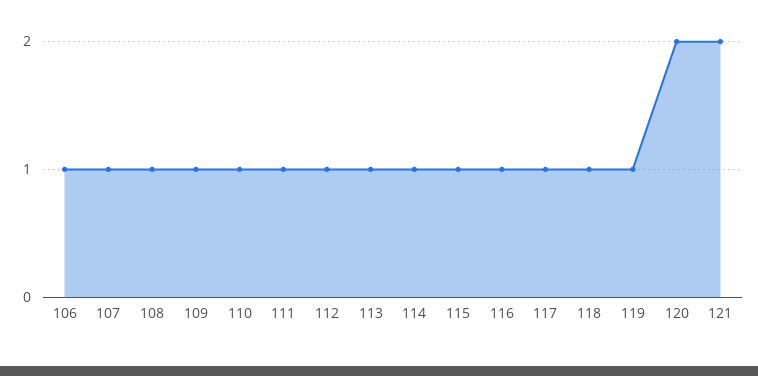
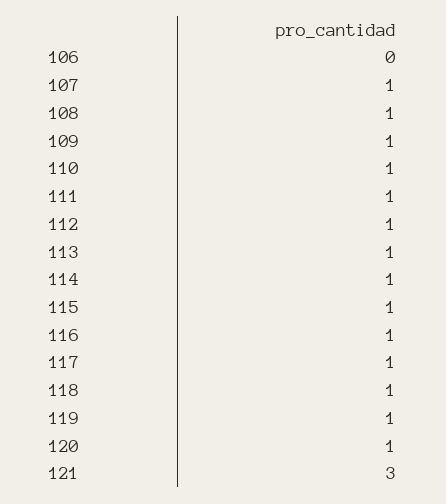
  {
-   "106": 1,
+   "106": 0,
    "107": 1,
    "108": 1,
    "109": 1,
    "110": 1,
    "111": 1,
    "112": 1,
    "113": 1,
    "114": 1,
    "115": 1,
    "116": 1,
    "117": 1,
    "118": 1,
    "119": 1,
-   "120": 2,
+   "120": 1,
-   "121": 2
+   "121": 3
  }

